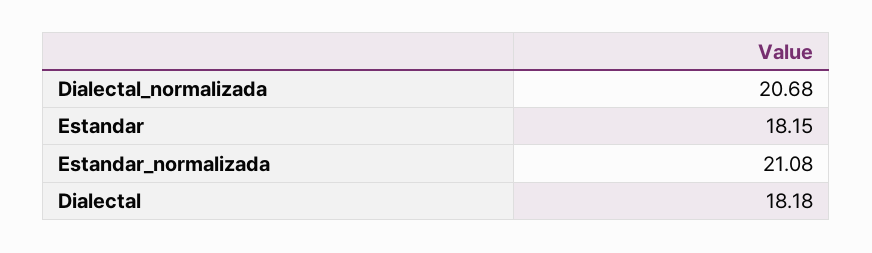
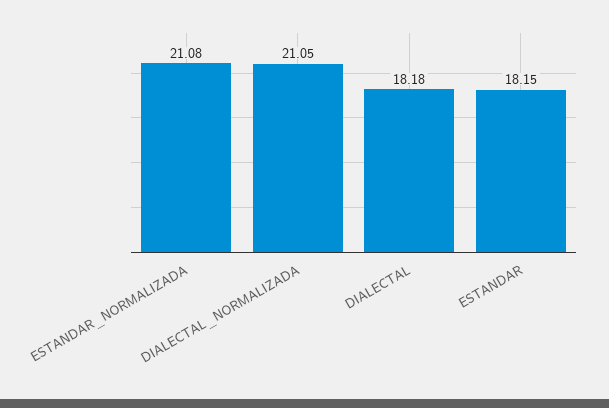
  {
-   "Dialectal_normalizada": 20.68,
+   "Dialectal_normalizada": 21.05,
    "Estandar": 18.15,
    "Estandar_normalizada": 21.08,
    "Dialectal": 18.18
  }

